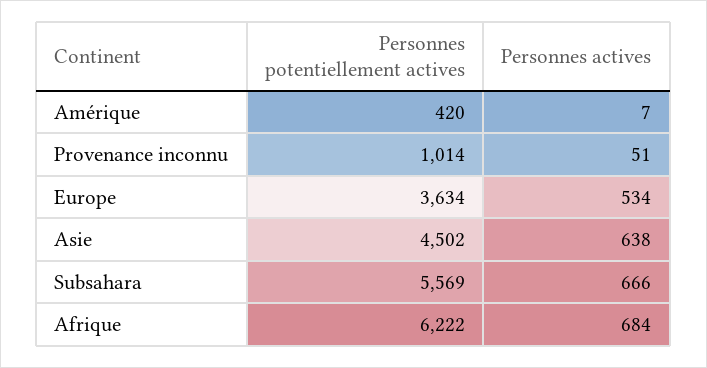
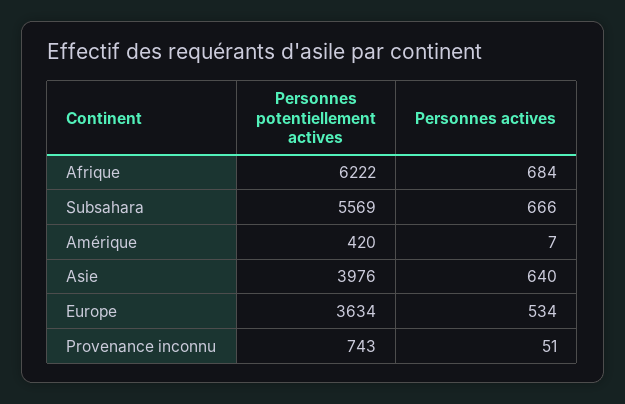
  {
    "Personnes potentiellement actives": {
      "Amérique": 420,
-     "Provenance inconnu": 1014,
+     "Provenance inconnu": 743,
      "Europe": 3634,
-     "Asie": 4502,
+     "Asie": 3976,
      "Subsahara": 5569,
      "Afrique": 6222
    },
    "Personnes actives": {
      "Amérique": 7,
      "Provenance inconnu": 51,
      "Europe": 534,
-     "Asie": 638,
+     "Asie": 640,
      "Subsahara": 666,
      "Afrique": 684
    }
  }

